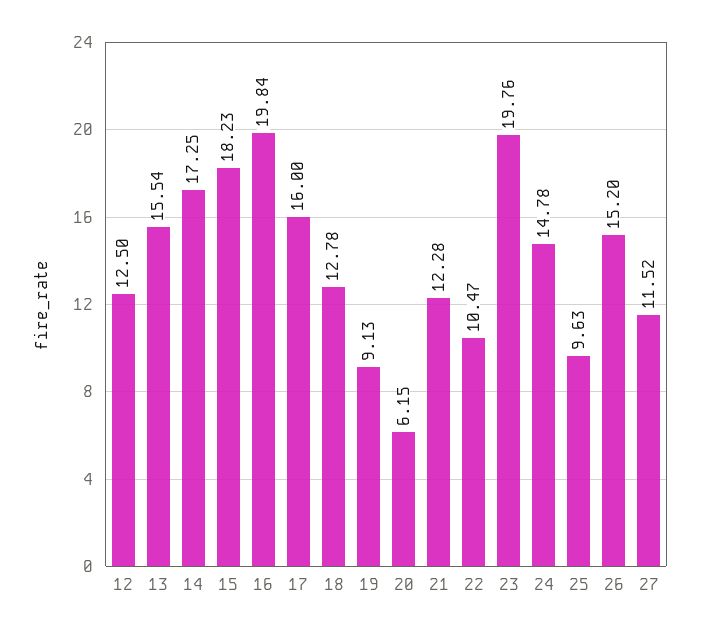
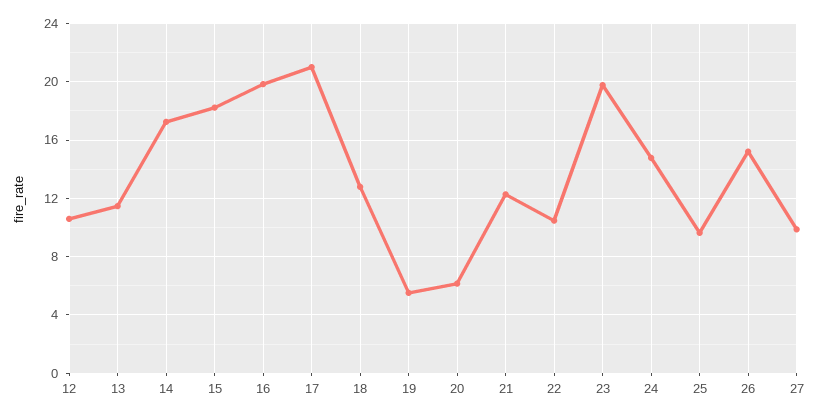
  {
-   "12": 12.5,
+   "12": 10.5,
-   "13": 15.54,
+   "13": 11.5,
    "14": 17.25,
    "15": 18.23,
    "16": 19.84,
-   "17": 16,
+   "17": 21,
    "18": 12.78,
-   "19": 9.13,
+   "19": 5.5,
    "20": 6.15,
    "21": 12.28,
    "22": 10.47,
    "23": 19.76,
    "24": 14.78,
    "25": 9.63,
    "26": 15.2,
-   "27": 11.52
+   "27": 10
  }

